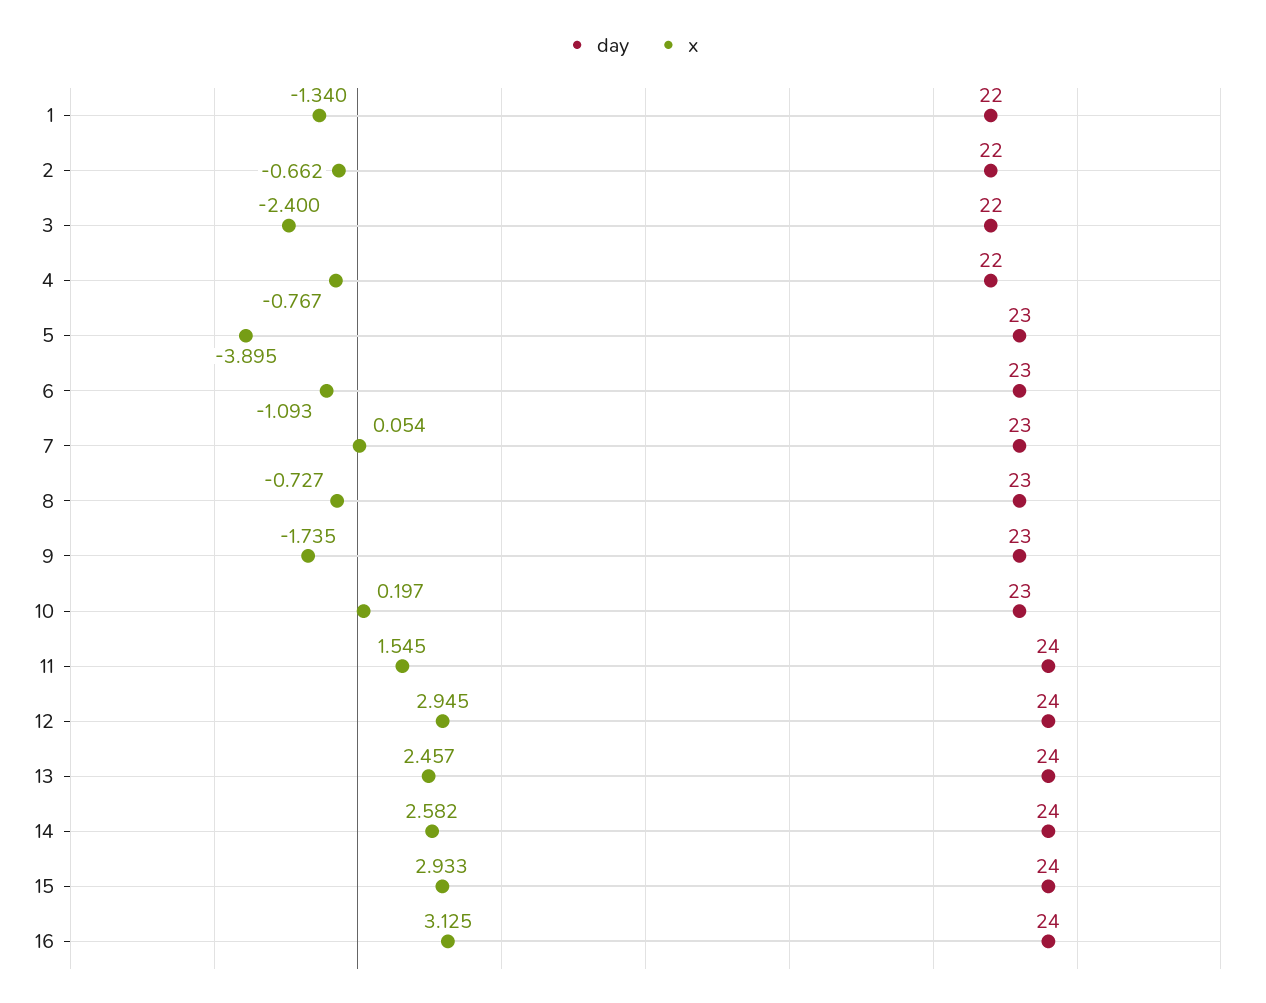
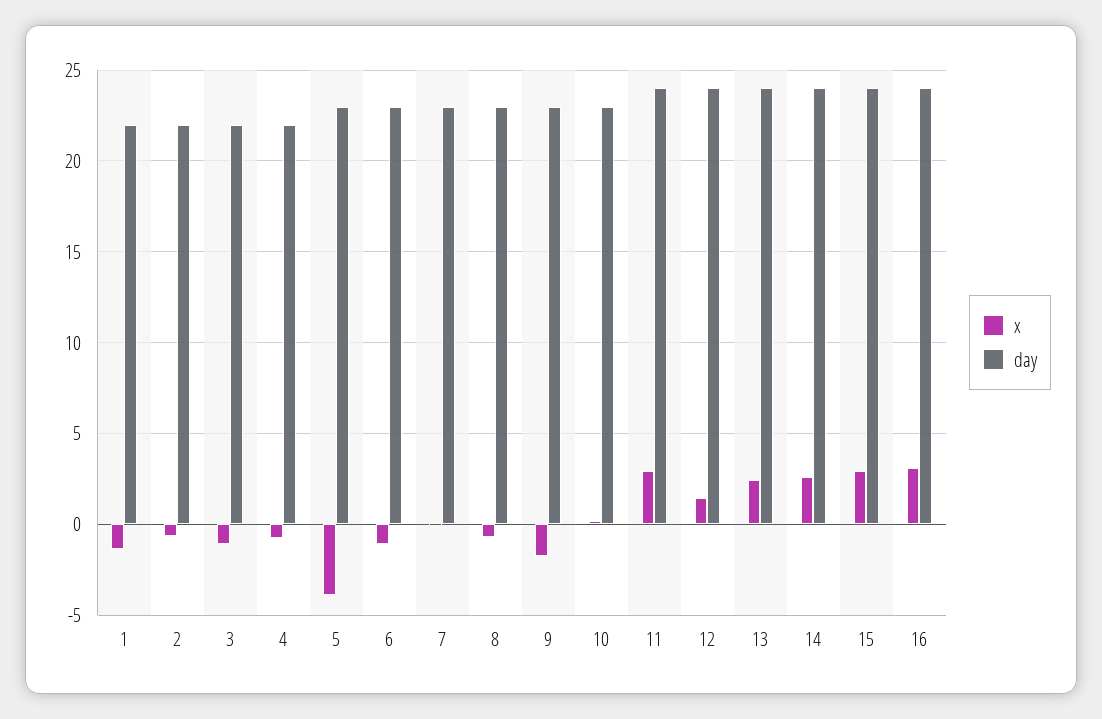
  {
    "day": {
      "1": 22,
      "2": 22,
      "3": 22,
      "4": 22,
      "5": 23,
      "6": 23,
      "7": 23,
      "8": 23,
      "9": 23,
      "10": 23,
      "11": 24,
      "12": 24,
      "13": 24,
      "14": 24,
      "15": 24,
      "16": 24
    },
    "x": {
      "1": -1.34,
      "2": -0.662,
-     "3": -2.4,
+     "3": -1,
      "4": -0.767,
      "5": -3.895,
      "6": -1.093,
      "7": 0.054,
      "8": -0.727,
      "9": -1.735,
      "10": 0.197,
-     "11": 1.545,
+     "11": 3,
-     "12": 2.945,
+     "12": 1.5,
      "13": 2.457,
      "14": 2.582,
      "15": 2.933,
      "16": 3.125
    }
  }

